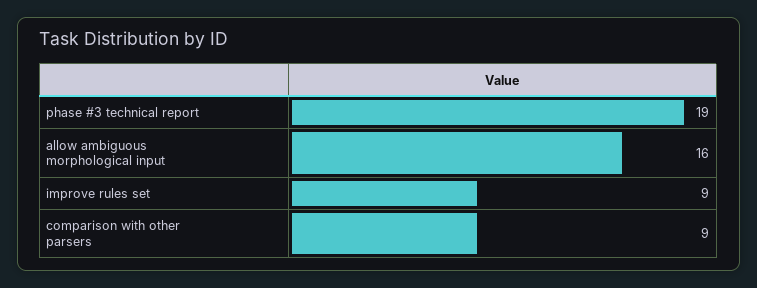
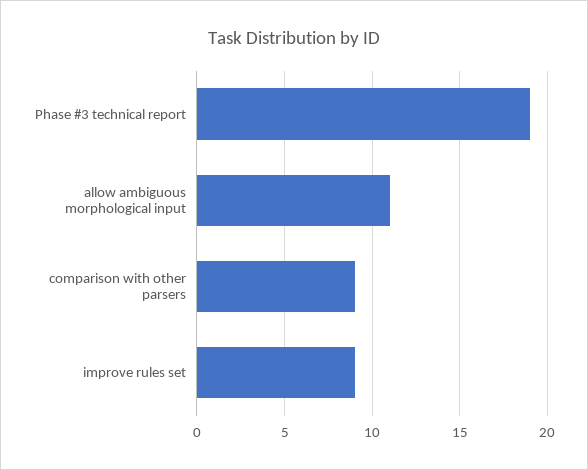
  {
    "phase #3 technical report": 19,
-   "allow ambiguous morphological input": 16,
+   "allow ambiguous morphological input": 11,
    "improve rules set": 9,
    "comparison with other parsers": 9
  }

